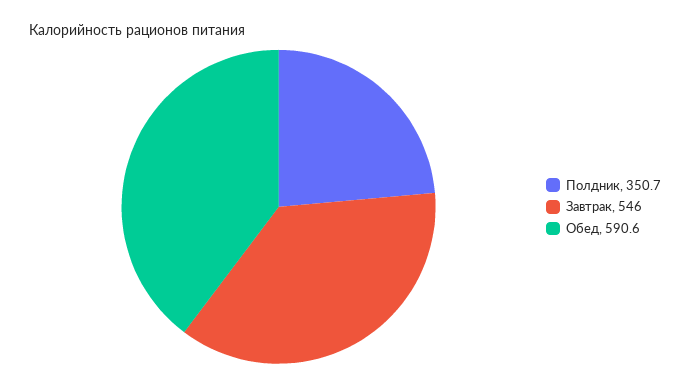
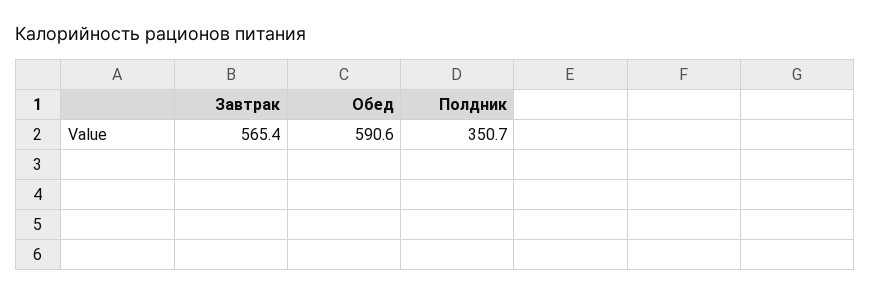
  {
    "Полдник": 350.7,
-   "Завтрак": 546,
+   "Завтрак": 565.4,
    "Обед": 590.6
  }

